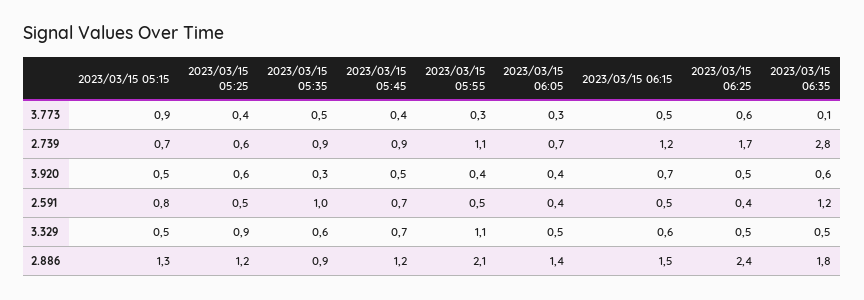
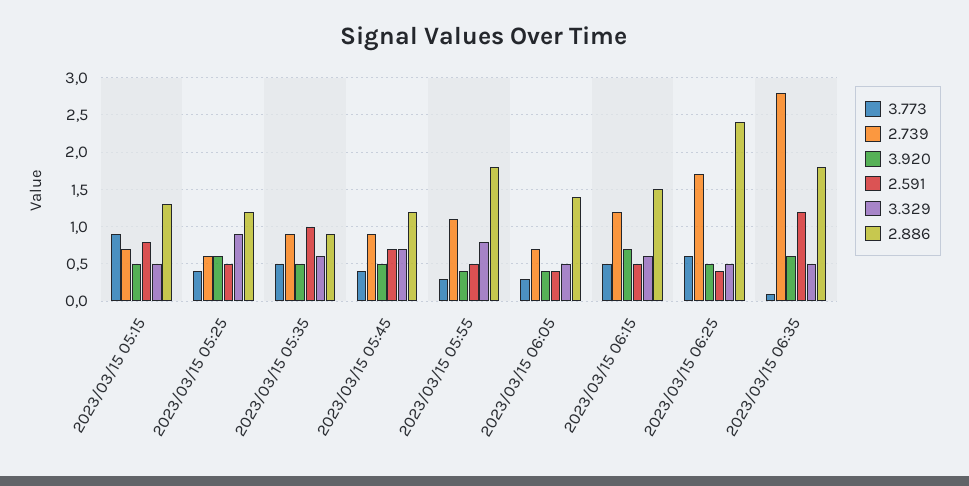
  {
    "3.773": {
      "2023/03/15 05:15": 0.9,
      "2023/03/15 05:25": 0.4,
      "2023/03/15 05:35": 0.5,
      "2023/03/15 05:45": 0.4,
      "2023/03/15 05:55": 0.3,
      "2023/03/15 06:05": 0.3,
      "2023/03/15 06:15": 0.5,
      "2023/03/15 06:25": 0.6,
      "2023/03/15 06:35": 0.1
    },
    "2.739": {
      "2023/03/15 05:15": 0.7,
      "2023/03/15 05:25": 0.6,
      "2023/03/15 05:35": 0.9,
      "2023/03/15 05:45": 0.9,
      "2023/03/15 05:55": 1.1,
      "2023/03/15 06:05": 0.7,
      "2023/03/15 06:15": 1.2,
      "2023/03/15 06:25": 1.7,
      "2023/03/15 06:35": 2.8
    },
    "3.920": {
      "2023/03/15 05:15": 0.5,
      "2023/03/15 05:25": 0.6,
-     "2023/03/15 05:35": 0.3,
+     "2023/03/15 05:35": 0.5,
      "2023/03/15 05:45": 0.5,
      "2023/03/15 05:55": 0.4,
      "2023/03/15 06:05": 0.4,
      "2023/03/15 06:15": 0.7,
      "2023/03/15 06:25": 0.5,
      "2023/03/15 06:35": 0.6
    },
    "2.591": {
      "2023/03/15 05:15": 0.8,
      "2023/03/15 05:25": 0.5,
      "2023/03/15 05:35": 1,
      "2023/03/15 05:45": 0.7,
      "2023/03/15 05:55": 0.5,
      "2023/03/15 06:05": 0.4,
      "2023/03/15 06:15": 0.5,
      "2023/03/15 06:25": 0.4,
      "2023/03/15 06:35": 1.2
    },
    "3.329": {
      "2023/03/15 05:15": 0.5,
      "2023/03/15 05:25": 0.9,
      "2023/03/15 05:35": 0.6,
      "2023/03/15 05:45": 0.7,
-     "2023/03/15 05:55": 1.1,
+     "2023/03/15 05:55": 0.8,
      "2023/03/15 06:05": 0.5,
      "2023/03/15 06:15": 0.6,
      "2023/03/15 06:25": 0.5,
      "2023/03/15 06:35": 0.5
    },
    "2.886": {
      "2023/03/15 05:15": 1.3,
      "2023/03/15 05:25": 1.2,
      "2023/03/15 05:35": 0.9,
      "2023/03/15 05:45": 1.2,
-     "2023/03/15 05:55": 2.1,
+     "2023/03/15 05:55": 1.8,
      "2023/03/15 06:05": 1.4,
      "2023/03/15 06:15": 1.5,
      "2023/03/15 06:25": 2.4,
      "2023/03/15 06:35": 1.8
    }
  }

